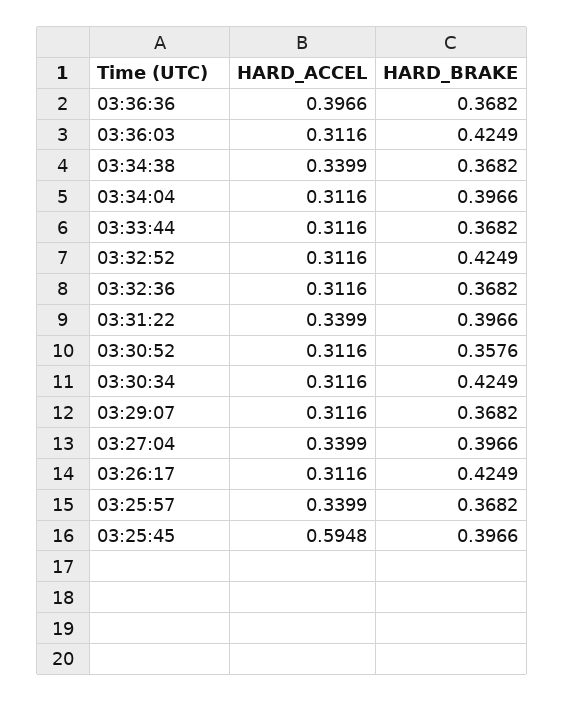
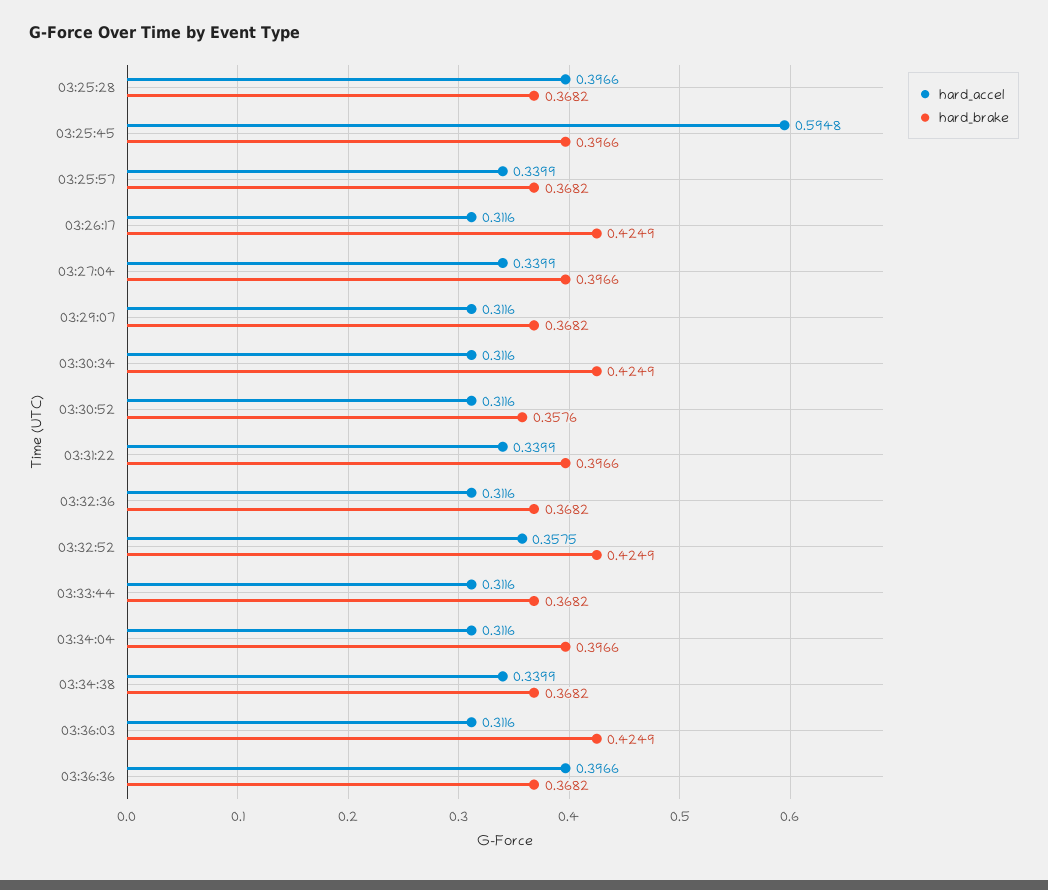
  {
    "HARD_ACCEL": {
      "03:36:36": 0.3966,
      "03:36:03": 0.3116,
      "03:34:38": 0.3399,
      "03:34:04": 0.3116,
      "03:33:44": 0.3116,
-     "03:32:52": 0.3116,
+     "03:32:52": 0.3575,
      "03:32:36": 0.3116,
      "03:31:22": 0.3399,
      "03:30:52": 0.3116,
      "03:30:34": 0.3116,
      "03:29:07": 0.3116,
      "03:27:04": 0.3399,
      "03:26:17": 0.3116,
      "03:25:57": 0.3399,
-     "03:25:45": 0.5948
+     "03:25:45": 0.5948,
+     "03:25:28": 0.3966
    },
    "HARD_BRAKE": {
      "03:36:36": 0.3682,
      "03:36:03": 0.4249,
      "03:34:38": 0.3682,
      "03:34:04": 0.3966,
      "03:33:44": 0.3682,
      "03:32:52": 0.4249,
      "03:32:36": 0.3682,
      "03:31:22": 0.3966,
      "03:30:52": 0.3576,
      "03:30:34": 0.4249,
      "03:29:07": 0.3682,
      "03:27:04": 0.3966,
      "03:26:17": 0.4249,
      "03:25:57": 0.3682,
-     "03:25:45": 0.3966
+     "03:25:45": 0.3966,
+     "03:25:28": 0.3682
    }
  }

